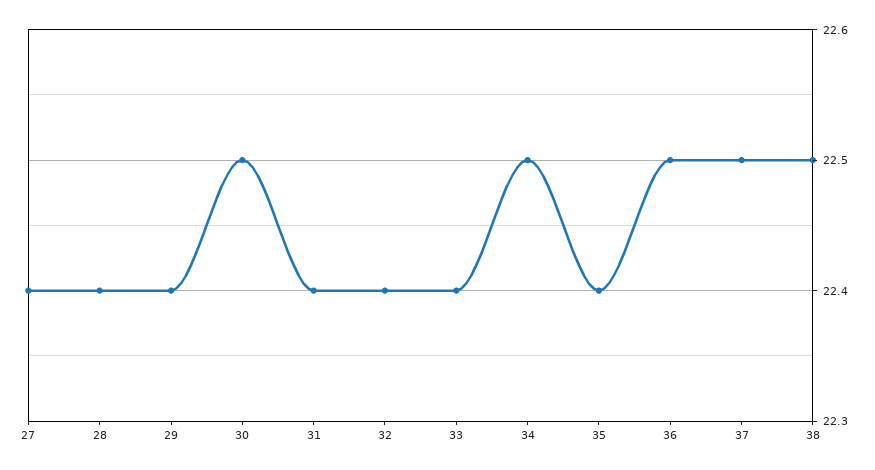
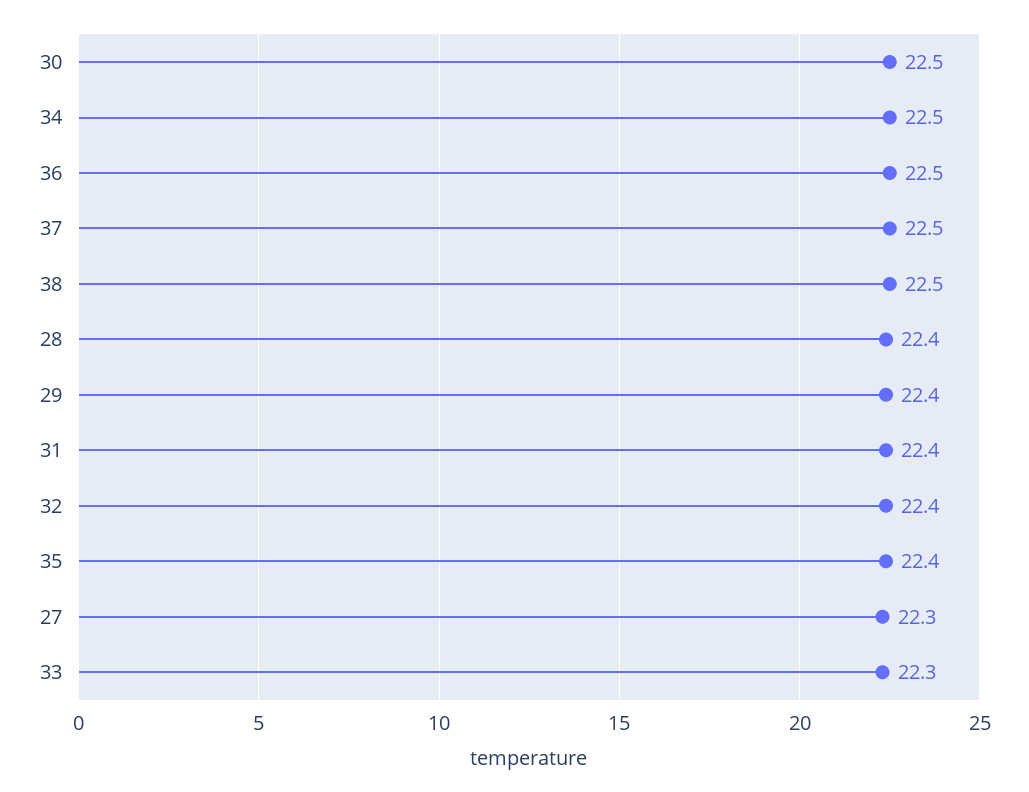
  {
-   "27": 22.4,
+   "27": 22.3,
    "28": 22.4,
    "29": 22.4,
    "30": 22.5,
    "31": 22.4,
    "32": 22.4,
-   "33": 22.4,
+   "33": 22.3,
    "34": 22.5,
    "35": 22.4,
    "36": 22.5,
    "37": 22.5,
    "38": 22.5
  }

